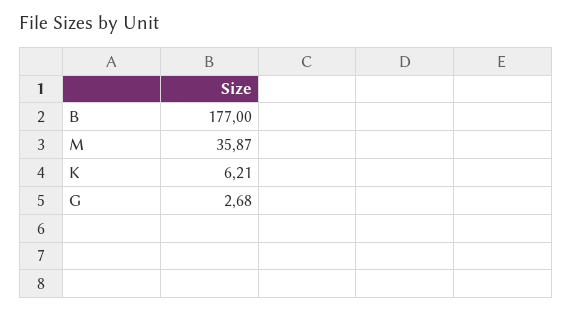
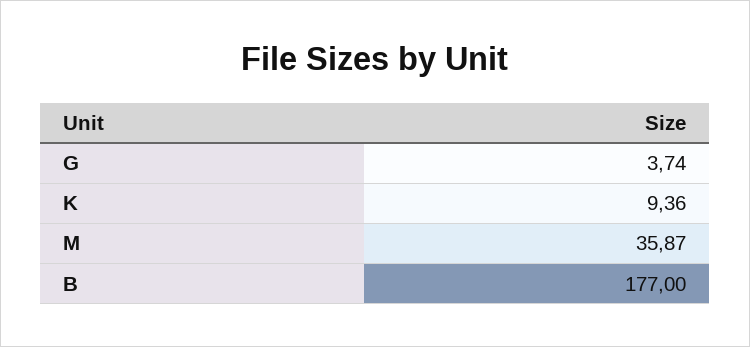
  {
    "B": 177,
    "M": 35.87,
-   "K": 6.21,
+   "K": 9.36,
-   "G": 2.68
+   "G": 3.74
  }

